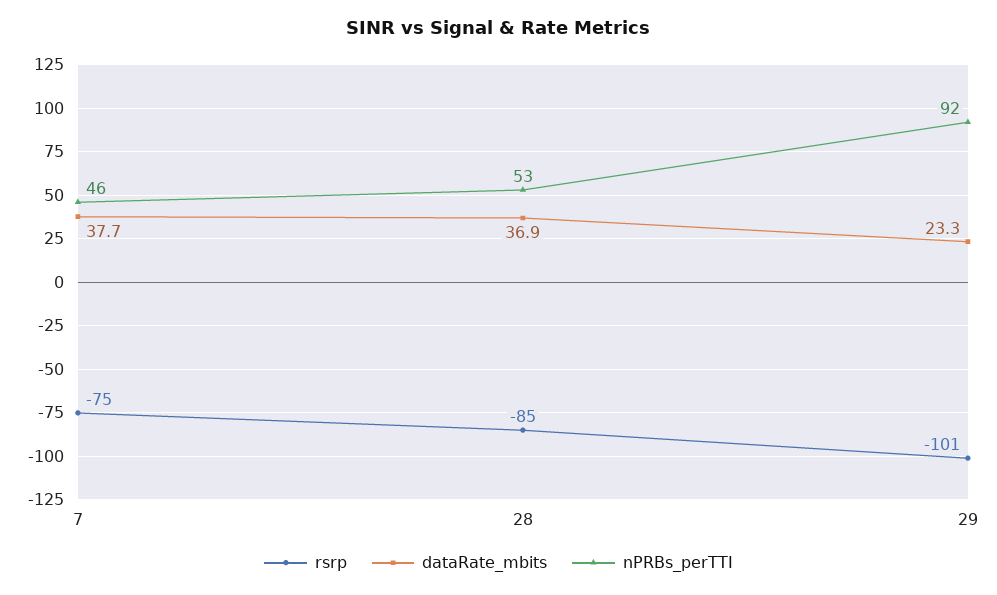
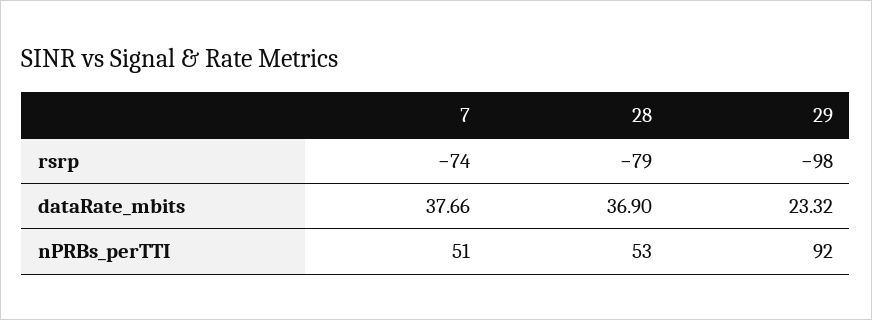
  {
    "rsrp": {
-     "7": -75,
+     "7": -74,
-     "28": -85,
+     "28": -79,
-     "29": -101
+     "29": -98
    },
    "dataRate_mbits": {
      "7": 37.66,
      "28": 36.9,
      "29": 23.32
    },
    "nPRBs_perTTI": {
-     "7": 46,
+     "7": 51,
      "28": 53,
      "29": 92
    }
  }

